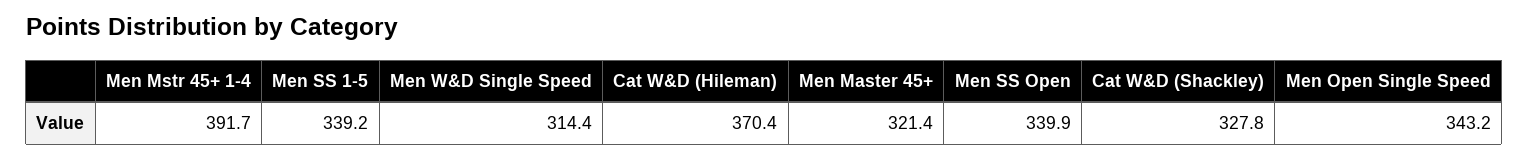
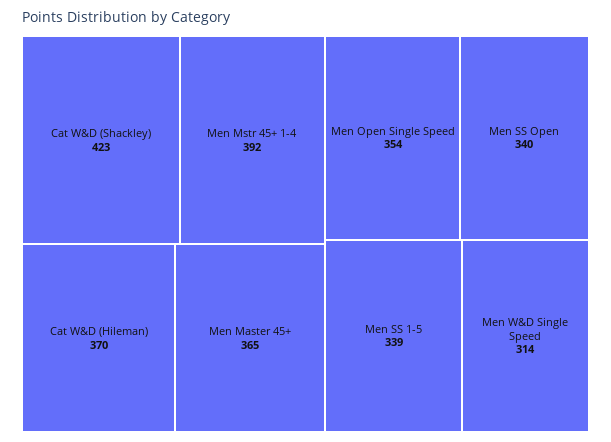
  {
    "Men Mstr 45+ 1-4": 391.7,
    "Men SS 1-5": 339.2,
    "Men W&D Single Speed": 314.4,
    "Cat W&D (Hileman)": 370.4,
-   "Men Master 45+": 321.4,
+   "Men Master 45+": 365,
    "Men SS Open": 339.9,
-   "Cat W&D (Shackley)": 327.8,
+   "Cat W&D (Shackley)": 423,
-   "Men Open Single Speed": 343.2
+   "Men Open Single Speed": 354
  }

